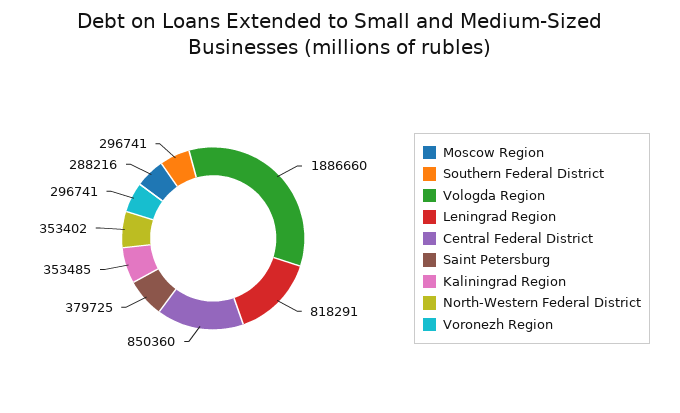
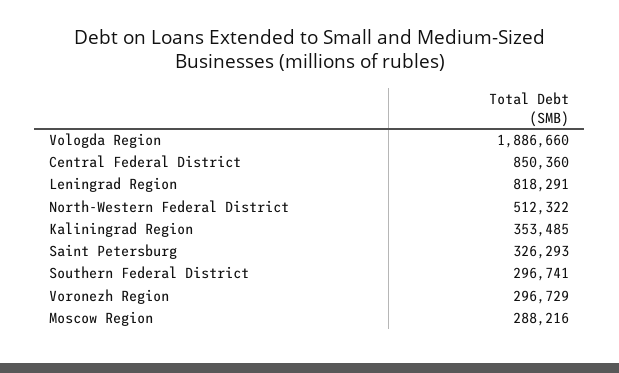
  {
    "Moscow Region": 288216,
    "Southern Federal District": 296741,
    "Vologda Region": 1886660,
    "Leningrad Region": 818291,
    "Central Federal District": 850360,
-   "Saint Petersburg": 379725,
+   "Saint Petersburg": 326293,
    "Kaliningrad Region": 353485,
-   "North-Western Federal District": 353402,
+   "North-Western Federal District": 512322,
-   "Voronezh Region": 296741
+   "Voronezh Region": 296729
  }

